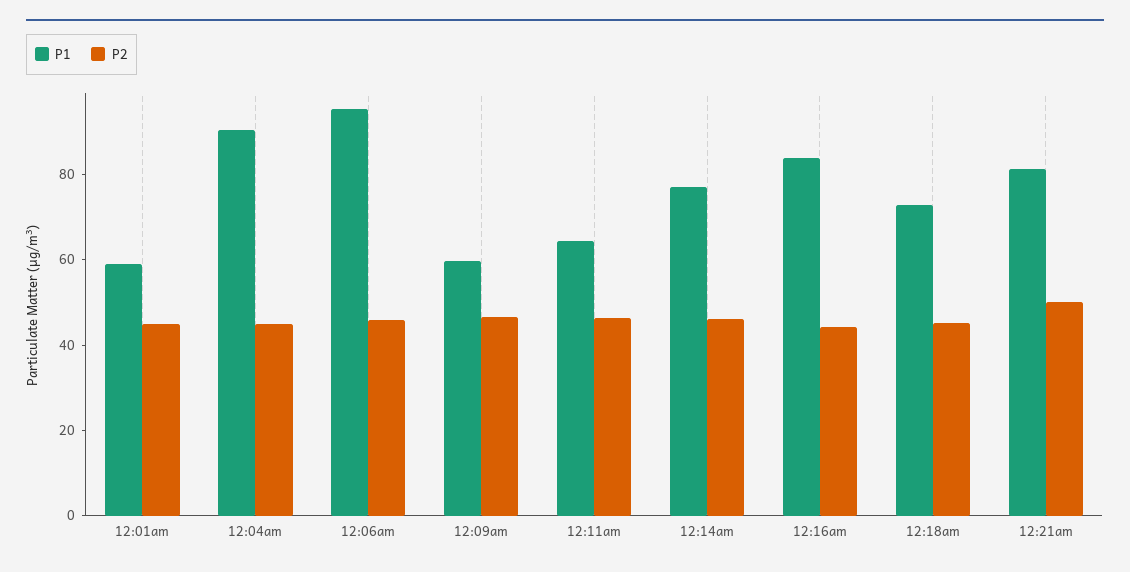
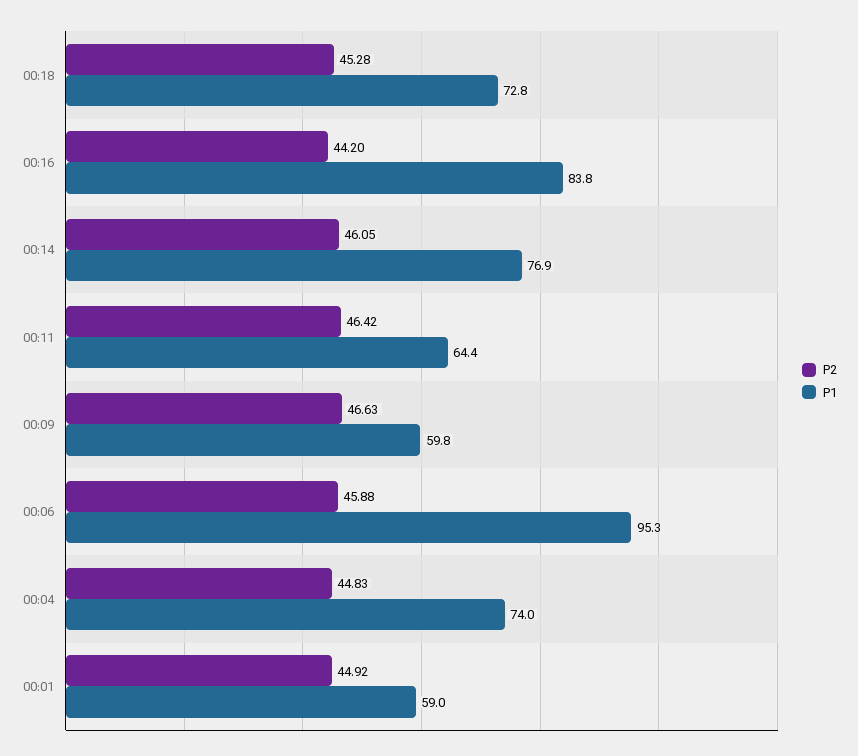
  {
    "P1": {
      "12:01am": 59,
-     "12:04am": 90,
+     "12:04am": 74,
      "12:06am": 95.3,
      "12:09am": 59.8,
      "12:11am": 64.4,
      "12:14am": 76.9,
      "12:16am": 83.8,
-     "12:18am": 72.8,
+     "12:18am": 72.8
-     "12:21am": 80
    },
    "P2": {
      "12:01am": 44.92,
      "12:04am": 44.83,
      "12:06am": 45.88,
      "12:09am": 46.63,
      "12:11am": 46.42,
      "12:14am": 46.05,
      "12:16am": 44.2,
-     "12:18am": 45.28,
+     "12:18am": 45.28
-     "12:21am": 50
    }
  }

